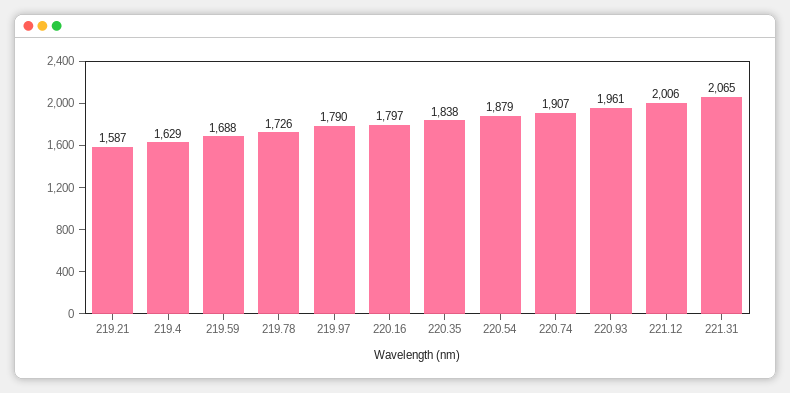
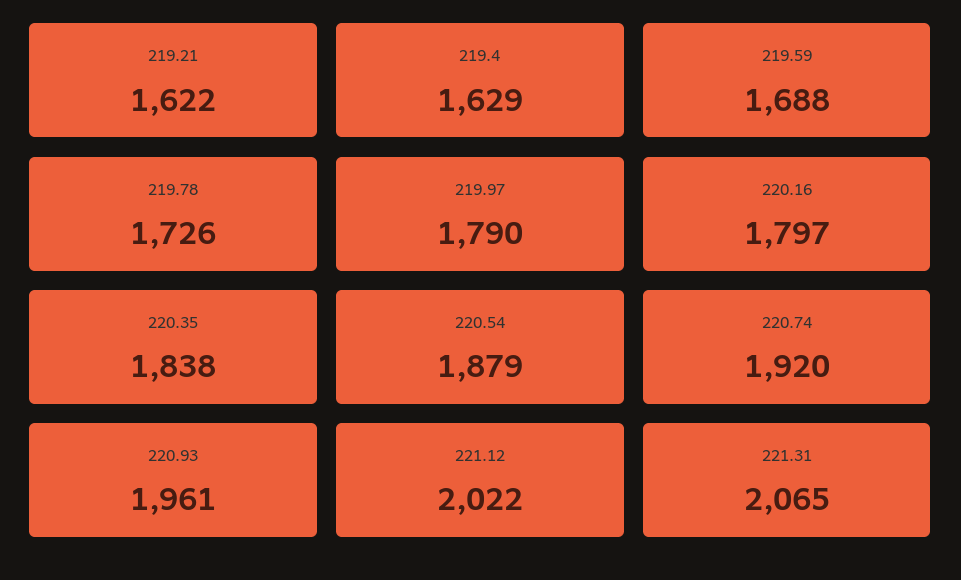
  {
-   "219.21": 1587,
+   "219.21": 1622,
    "219.4": 1629,
    "219.59": 1688,
    "219.78": 1726,
    "219.97": 1790,
    "220.16": 1797,
    "220.35": 1838,
    "220.54": 1879,
-   "220.74": 1907,
+   "220.74": 1920,
    "220.93": 1961,
-   "221.12": 2006,
+   "221.12": 2022,
    "221.31": 2065
  }

